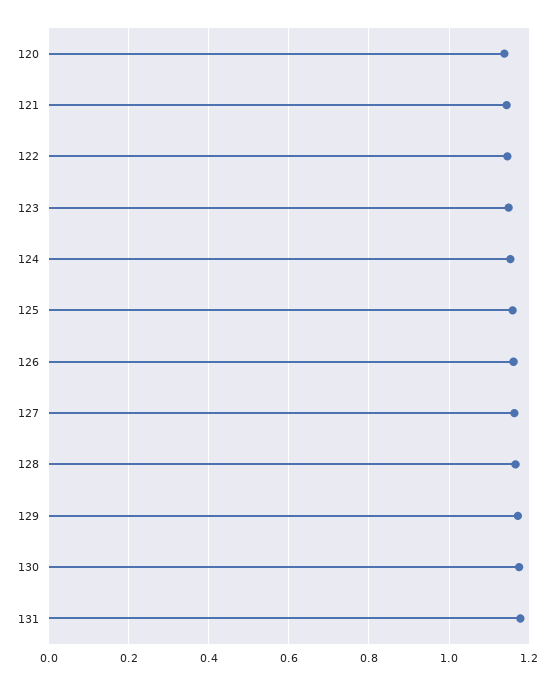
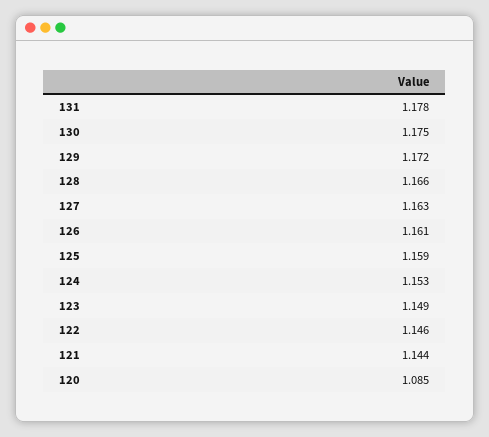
  {
-   "120": 1.14,
+   "120": 1.085,
    "121": 1.144,
    "122": 1.146,
    "123": 1.149,
    "124": 1.153,
    "125": 1.159,
    "126": 1.161,
    "127": 1.163,
    "128": 1.166,
    "129": 1.172,
    "130": 1.175,
    "131": 1.178
  }

